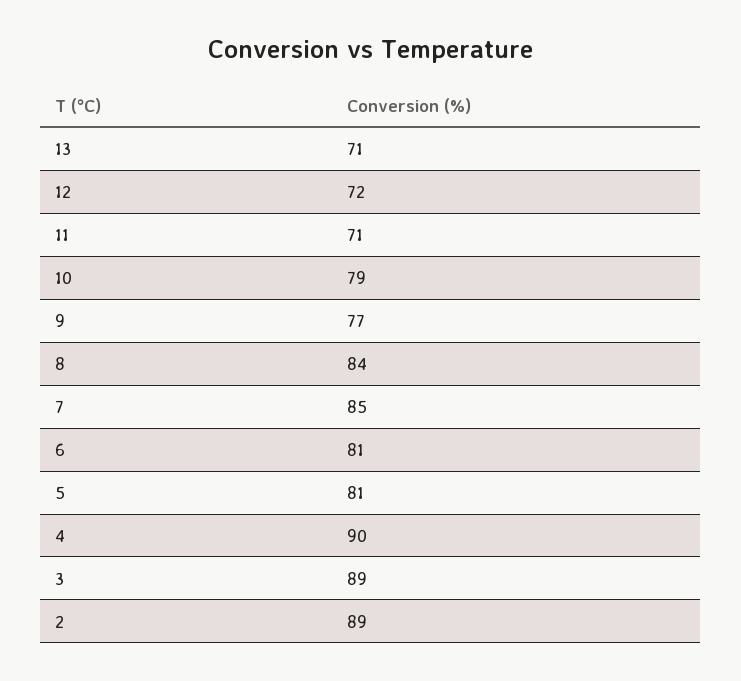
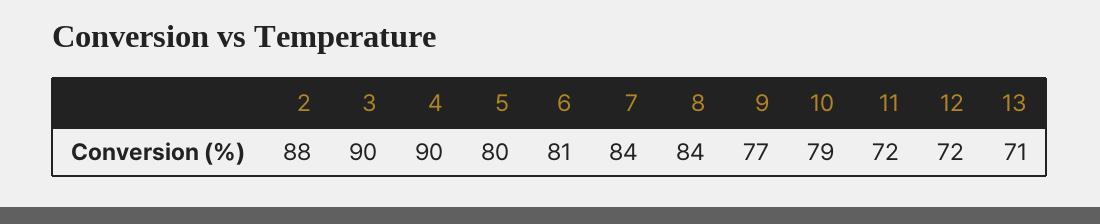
  {
    "13": 71,
    "12": 72,
-   "11": 71,
+   "11": 72,
    "10": 79,
    "9": 77,
    "8": 84,
-   "7": 85,
+   "7": 84,
    "6": 81,
-   "5": 81,
+   "5": 80,
    "4": 90,
-   "3": 89,
+   "3": 90,
-   "2": 89
+   "2": 88
  }

